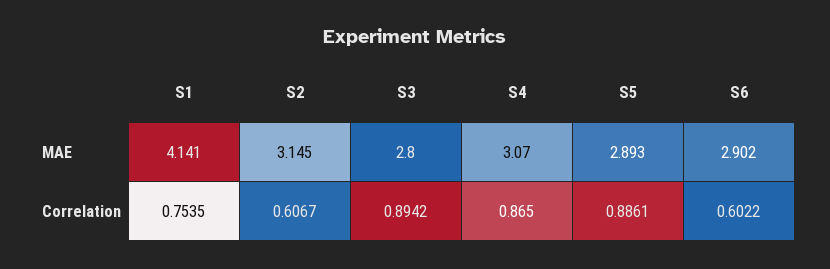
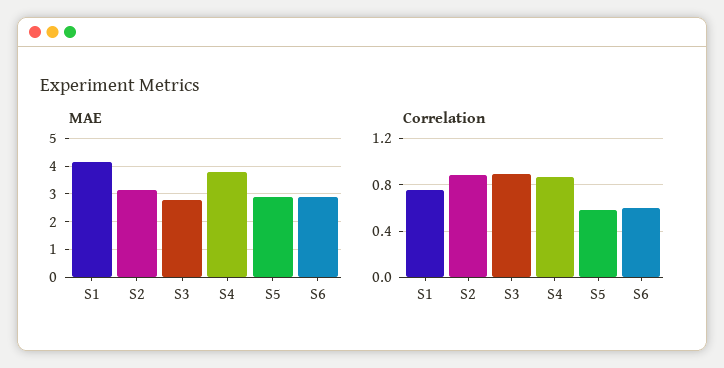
  {
    "MAE": {
      "S1": 4.141,
      "S2": 3.145,
      "S3": 2.8,
-     "S4": 3.07,
+     "S4": 3.75,
      "S5": 2.893,
      "S6": 2.902
    },
    "Correlation": {
      "S1": 0.7535,
-     "S2": 0.6067,
+     "S2": 0.9,
      "S3": 0.8942,
      "S4": 0.865,
-     "S5": 0.8861,
+     "S5": 0.6,
      "S6": 0.6022
    }
  }

